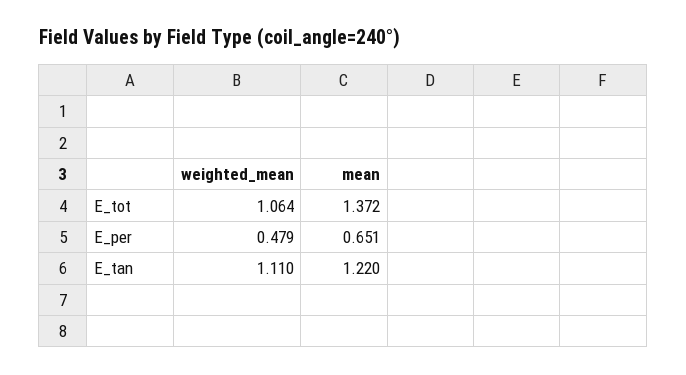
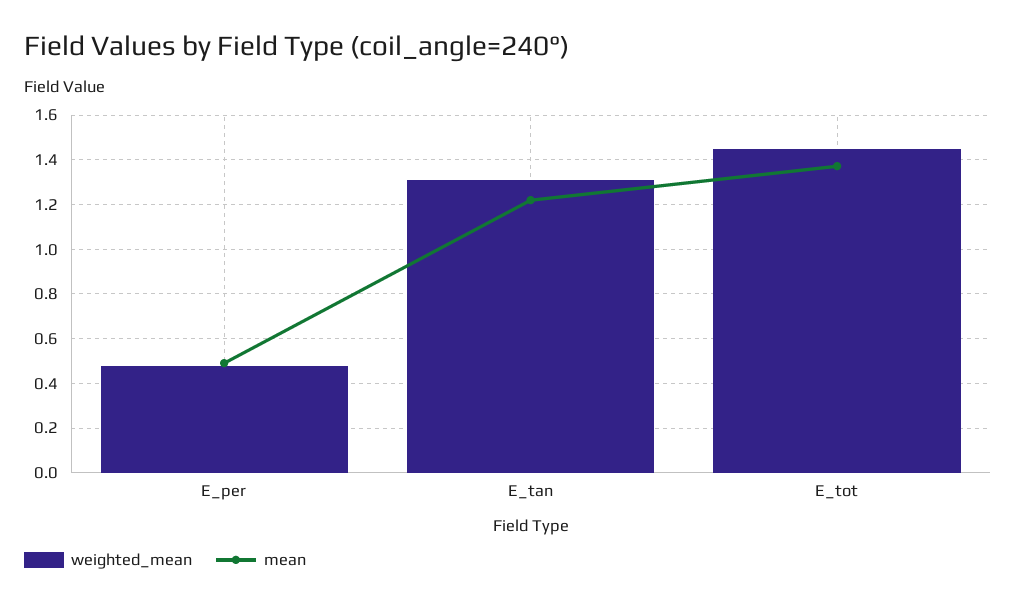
  {
    "weighted_mean": {
-     "E_tot": 1.064,
+     "E_tot": 1.45,
      "E_per": 0.479,
-     "E_tan": 1.11
+     "E_tan": 1.3
    },
    "mean": {
      "E_tot": 1.372,
-     "E_per": 0.651,
+     "E_per": 0.5,
      "E_tan": 1.22
    }
  }

